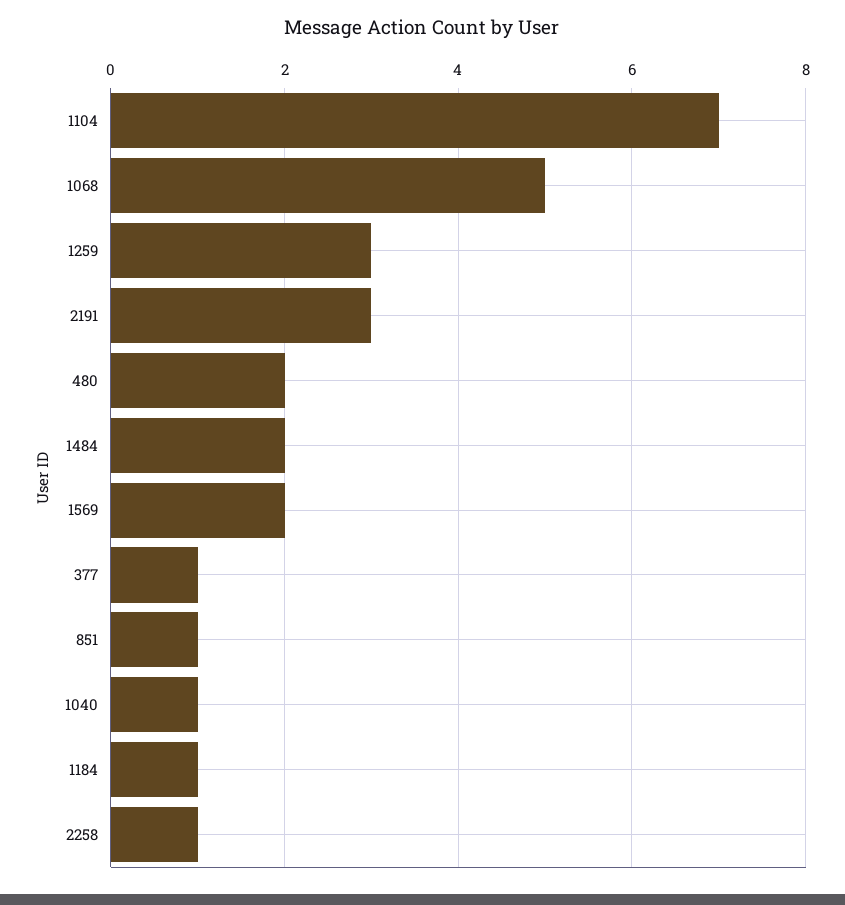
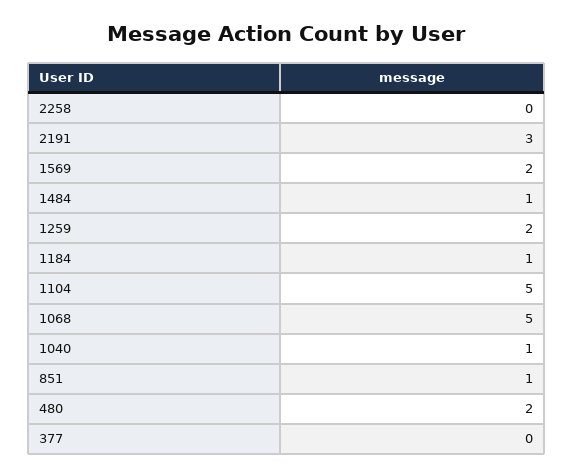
  {
-   "1104": 7,
+   "1104": 5,
    "1068": 5,
-   "1259": 3,
+   "1259": 2,
    "2191": 3,
    "480": 2,
-   "1484": 2,
+   "1484": 1,
    "1569": 2,
-   "377": 1,
+   "377": 0,
    "851": 1,
    "1040": 1,
    "1184": 1,
-   "2258": 1
+   "2258": 0
  }

